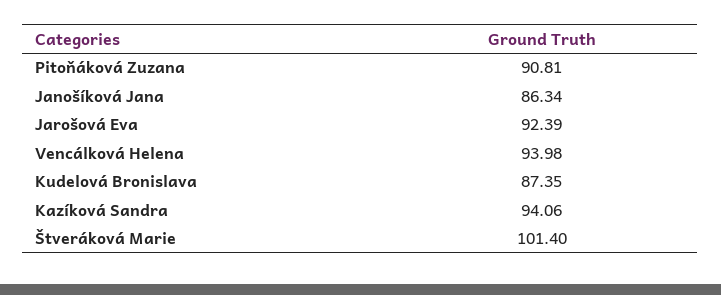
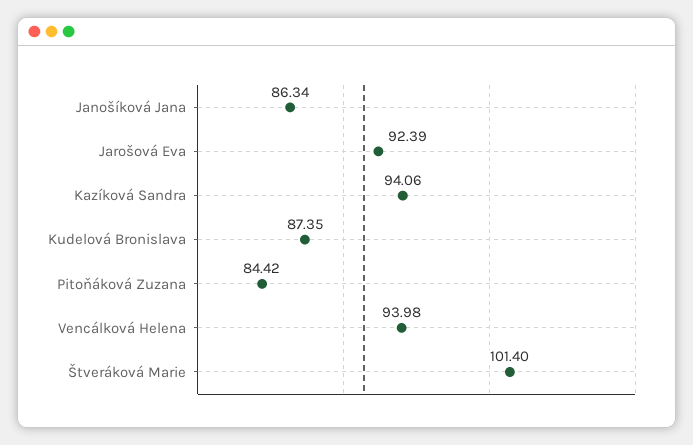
  {
-   "Pitoňáková Zuzana": 90.81,
+   "Pitoňáková Zuzana": 84.42,
    "Janošíková Jana": 86.34,
    "Jarošová Eva": 92.39,
    "Vencálková Helena": 93.98,
    "Kudelová Bronislava": 87.35,
    "Kazíková Sandra": 94.06,
    "Štveráková Marie": 101.4
  }

